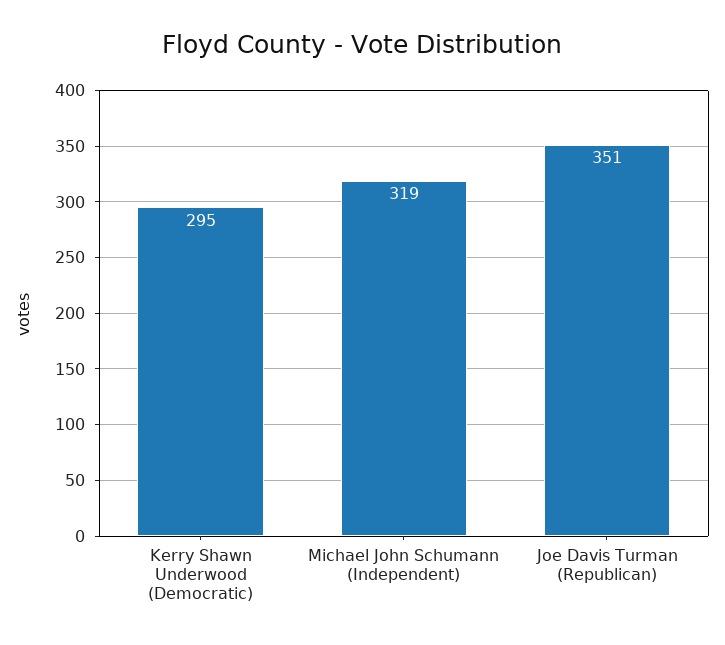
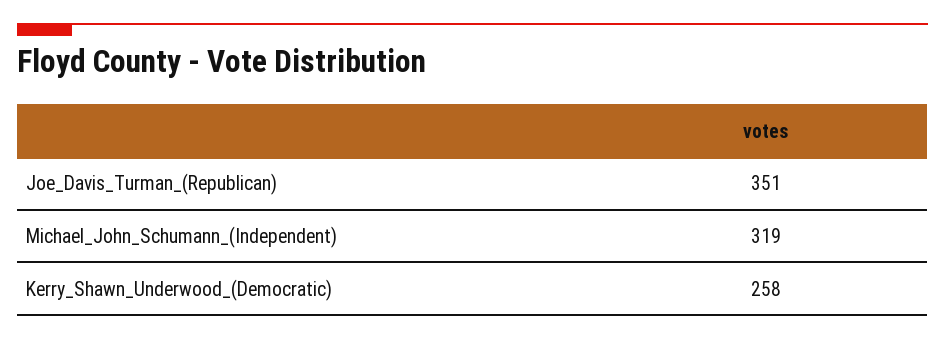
  {
-   "Kerry Shawn Underwood (Democratic)": 295,
+   "Kerry Shawn Underwood (Democratic)": 258,
    "Michael John Schumann (Independent)": 319,
    "Joe Davis Turman (Republican)": 351
  }

